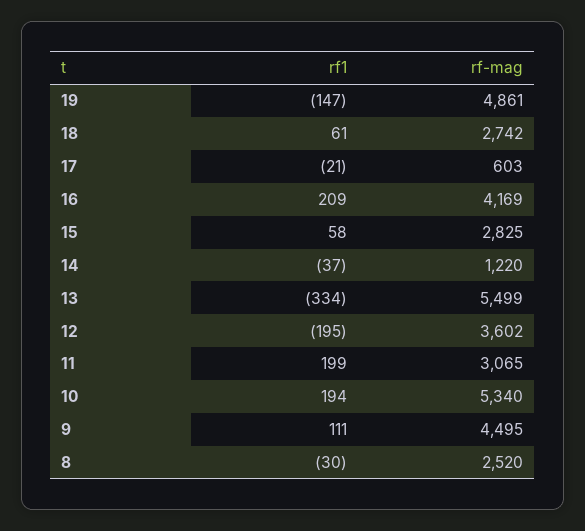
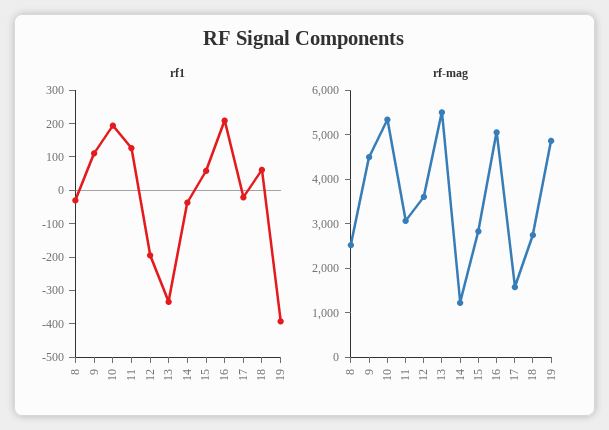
  {
    "rf1": {
-     "19": -147,
+     "19": -400,
      "18": 61,
      "17": -21,
      "16": 209,
      "15": 58,
      "14": -37,
      "13": -334,
      "12": -195,
-     "11": 199,
+     "11": 125,
      "10": 194,
      "9": 111,
      "8": -30
    },
    "rf-mag": {
      "19": 4861,
      "18": 2742,
-     "17": 603,
+     "17": 1600,
-     "16": 4169,
+     "16": 5000,
      "15": 2825,
      "14": 1220,
      "13": 5499,
      "12": 3602,
      "11": 3065,
      "10": 5340,
      "9": 4495,
      "8": 2520
    }
  }

